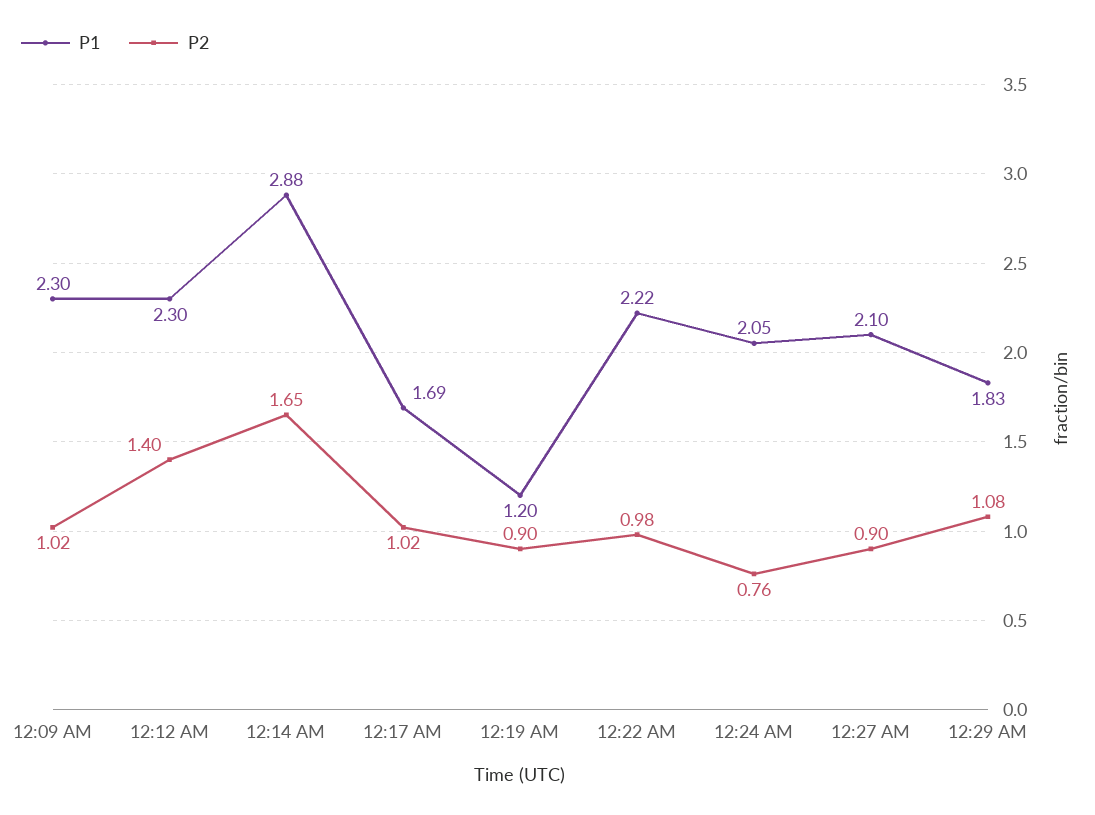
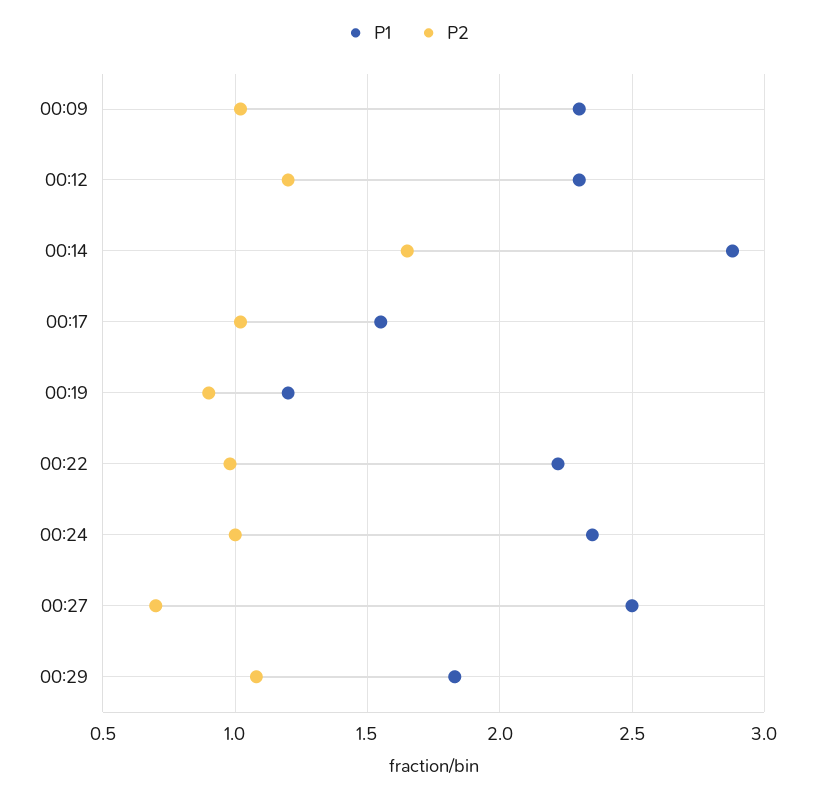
  {
    "P1": {
      "12:09 AM": 2.3,
      "12:12 AM": 2.3,
      "12:14 AM": 2.88,
-     "12:17 AM": 1.69,
+     "12:17 AM": 1.55,
      "12:19 AM": 1.2,
      "12:22 AM": 2.22,
-     "12:24 AM": 2.05,
+     "12:24 AM": 2.35,
-     "12:27 AM": 2.1,
+     "12:27 AM": 2.5,
      "12:29 AM": 1.83
    },
    "P2": {
      "12:09 AM": 1.02,
-     "12:12 AM": 1.4,
+     "12:12 AM": 1.2,
      "12:14 AM": 1.65,
      "12:17 AM": 1.02,
      "12:19 AM": 0.9,
      "12:22 AM": 0.98,
-     "12:24 AM": 0.76,
+     "12:24 AM": 1,
-     "12:27 AM": 0.9,
+     "12:27 AM": 0.7,
      "12:29 AM": 1.08
    }
  }

